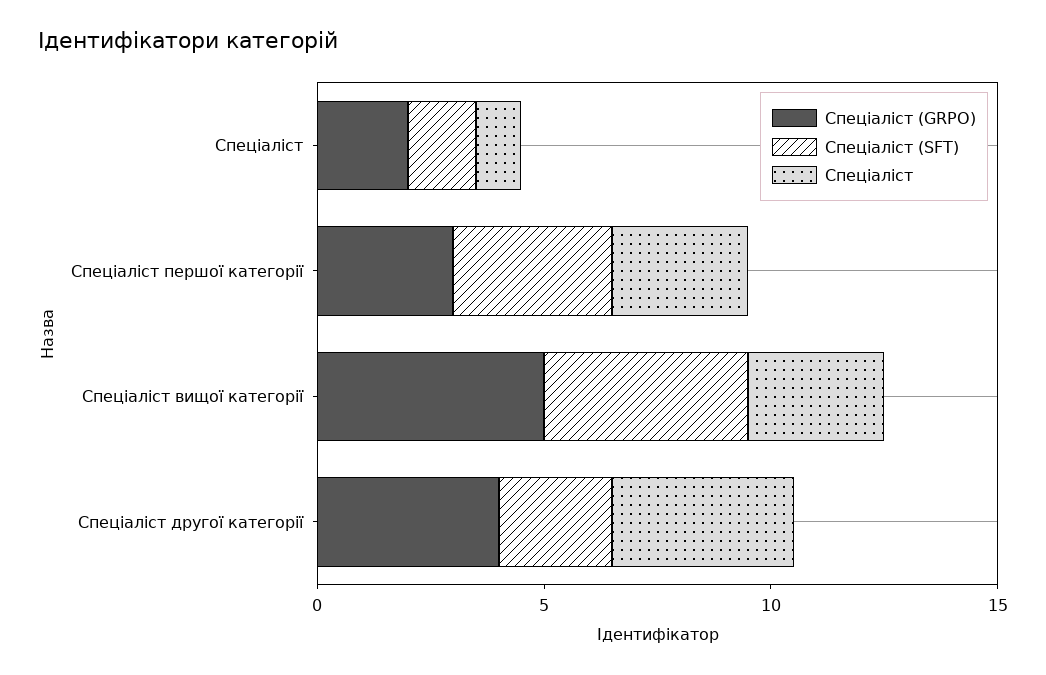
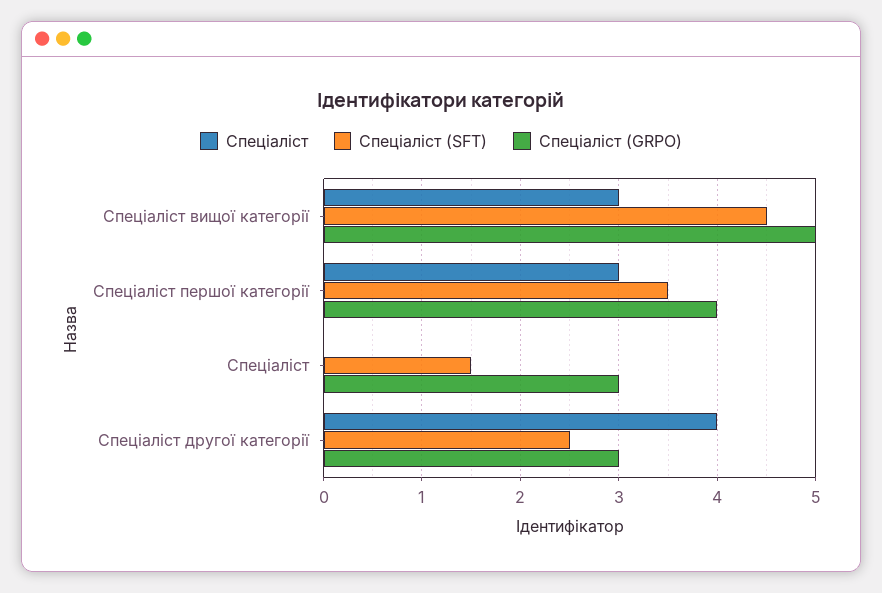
  {
    "Спеціаліст (GRPO)": {
-     "Спеціаліст": 2,
+     "Спеціаліст": 3,
-     "Спеціаліст першої категорії": 3,
+     "Спеціаліст першої категорії": 4,
      "Спеціаліст вищої категорії": 5,
-     "Спеціаліст другої категорії": 4
+     "Спеціаліст другої категорії": 3
    },
    "Спеціаліст (SFT)": {
      "Спеціаліст": 1.5,
      "Спеціаліст першої категорії": 3.5,
      "Спеціаліст вищої категорії": 4.5,
      "Спеціаліст другої категорії": 2.5
    },
    "Спеціаліст": {
-     "Спеціаліст": 1,
+     "Спеціаліст": 0,
      "Спеціаліст першої категорії": 3,
      "Спеціаліст вищої категорії": 3,
      "Спеціаліст другої категорії": 4
    }
  }

